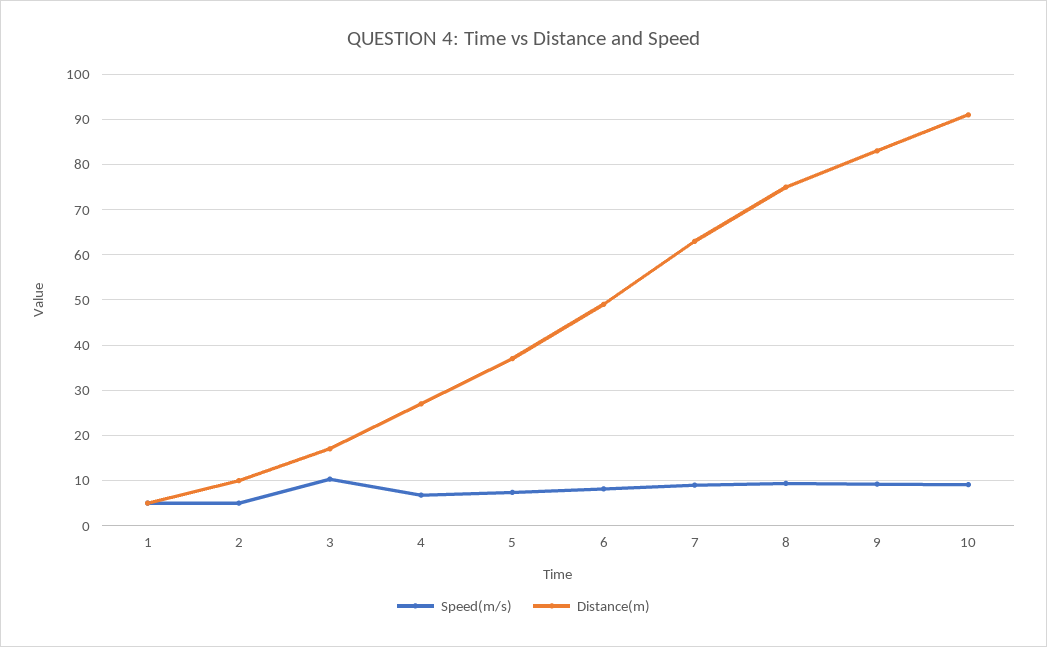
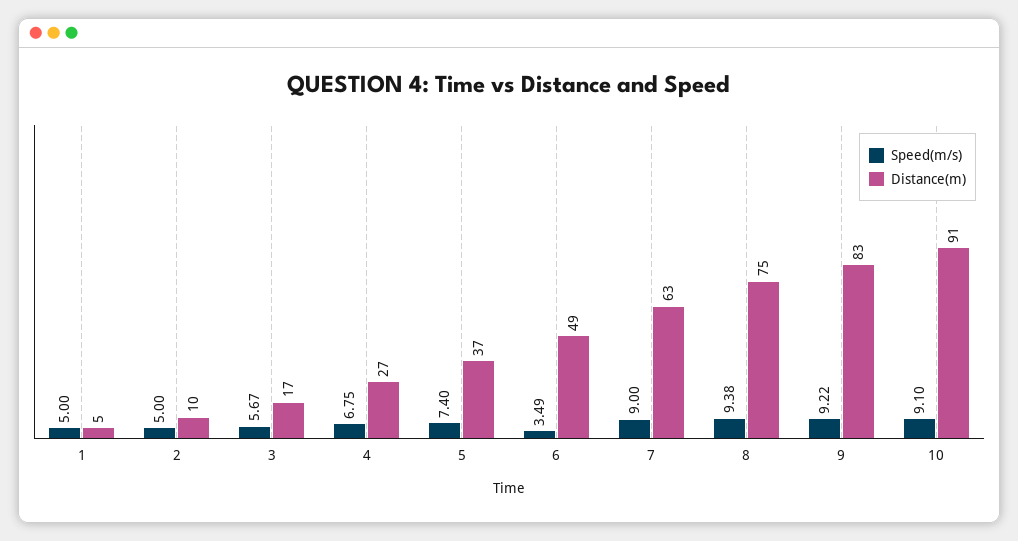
  {
    "Speed(m/s)": {
      "1": 5,
      "2": 5,
-     "3": 10,
+     "3": 5.67,
      "4": 6.75,
      "5": 7.4,
-     "6": 8,
+     "6": 3.49,
      "7": 9,
      "8": 9.38,
      "9": 9.22,
      "10": 9.1
    },
    "Distance(m)": {
      "1": 5,
      "2": 10,
      "3": 17,
      "4": 27,
      "5": 37,
      "6": 49,
      "7": 63,
      "8": 75,
      "9": 83,
      "10": 91
    }
  }

